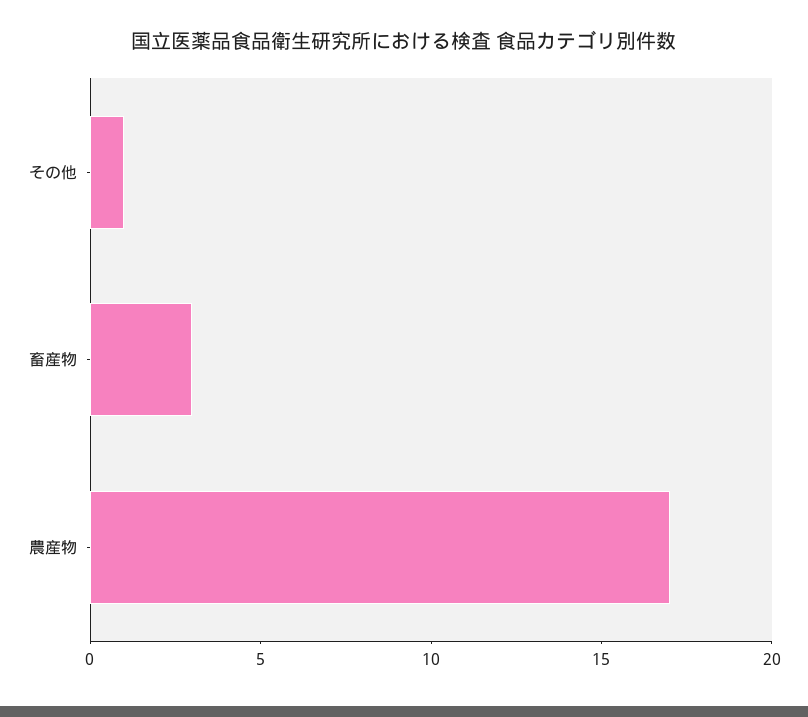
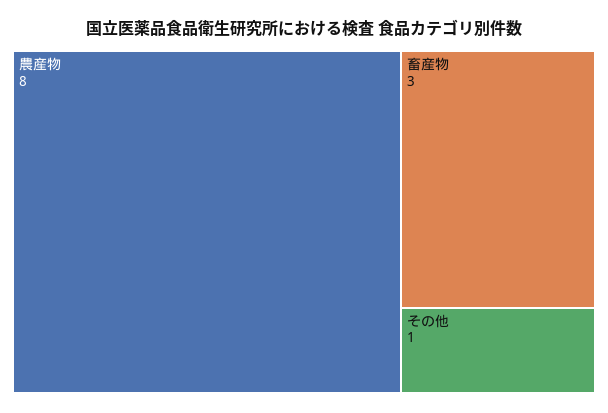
  {
    "その他": 1,
    "畜産物": 3,
-   "農産物": 17
+   "農産物": 8
  }

